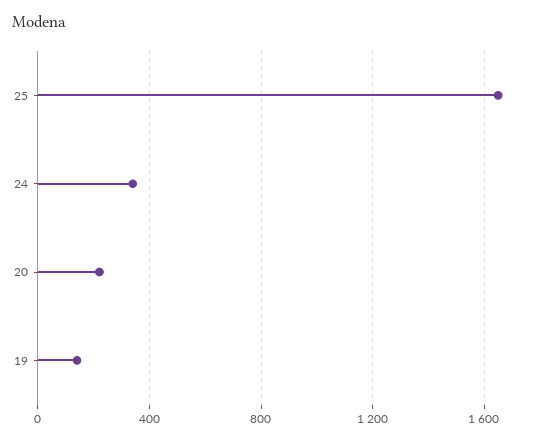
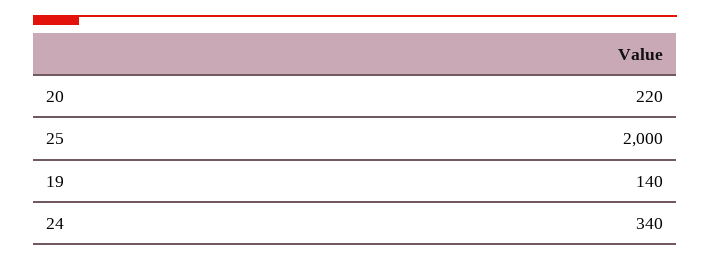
  {
-   "25": 1650,
+   "25": 2000,
    "24": 340,
    "20": 220,
    "19": 140
  }

